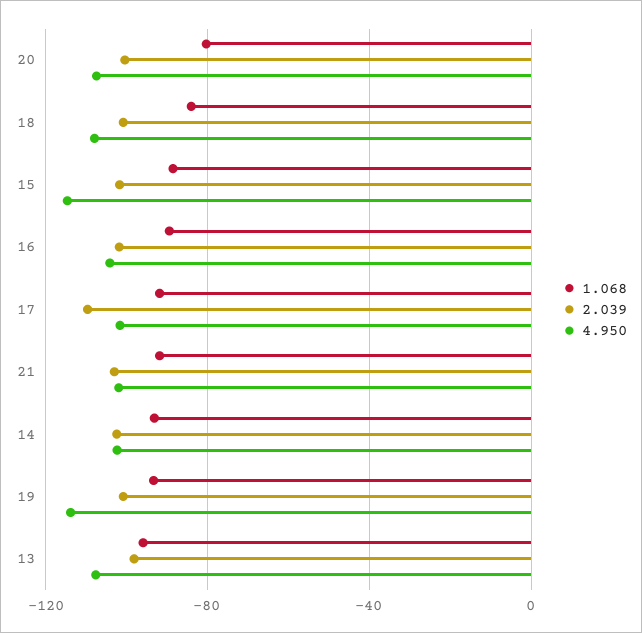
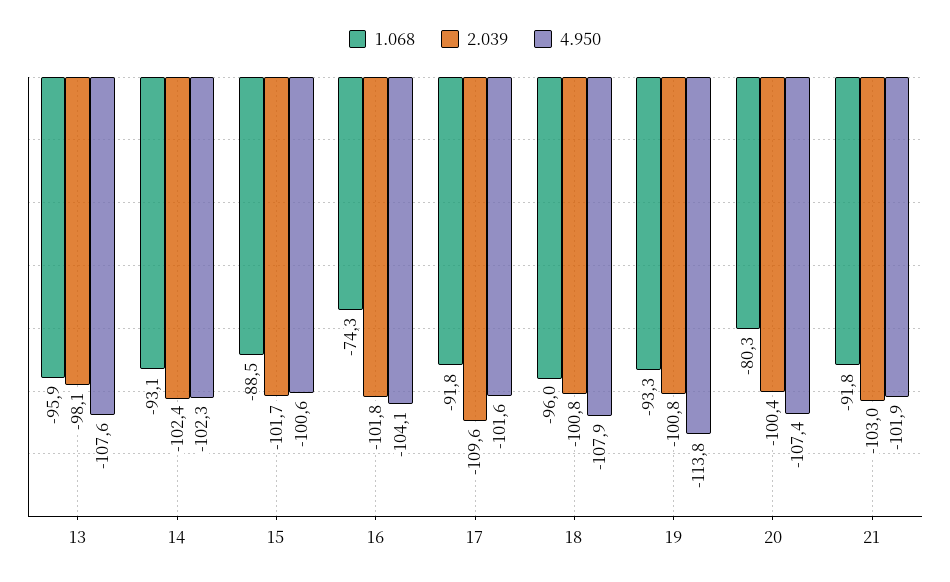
  {
    "1.068": {
      "20": -80.3,
-     "18": -85,
+     "18": -96,
      "15": -88.5,
-     "16": -90,
+     "16": -74.3,
      "17": -91.8,
      "21": -91.8,
      "14": -93.1,
      "19": -93.3,
      "13": -95.9
    },
    "2.039": {
      "20": -100.4,
      "18": -100.8,
      "15": -101.7,
      "16": -101.8,
      "17": -109.6,
      "21": -103,
      "14": -102.4,
      "19": -100.8,
      "13": -98.1
    },
    "4.950": {
      "20": -107.4,
      "18": -107.9,
-     "15": -115,
+     "15": -100.6,
      "16": -104.1,
      "17": -101.6,
      "21": -101.9,
      "14": -102.3,
      "19": -113.8,
      "13": -107.6
    }
  }

